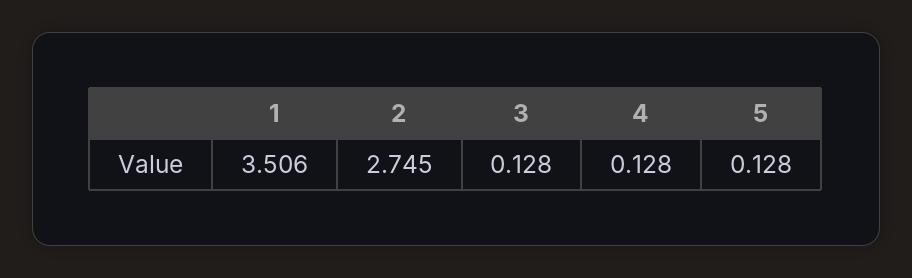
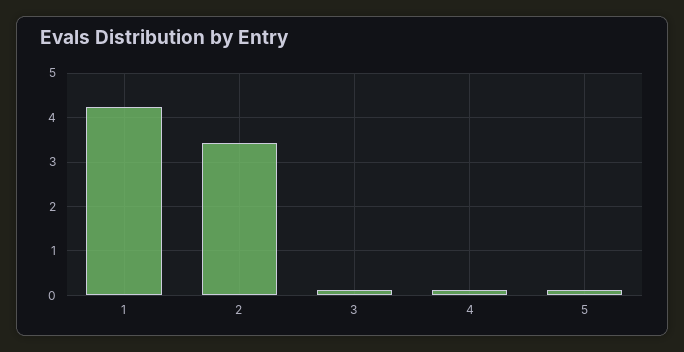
  {
-   "1": 3.506,
+   "1": 4.2,
-   "2": 2.745,
+   "2": 3.4,
    "3": 0.128,
    "4": 0.128,
    "5": 0.128
  }

